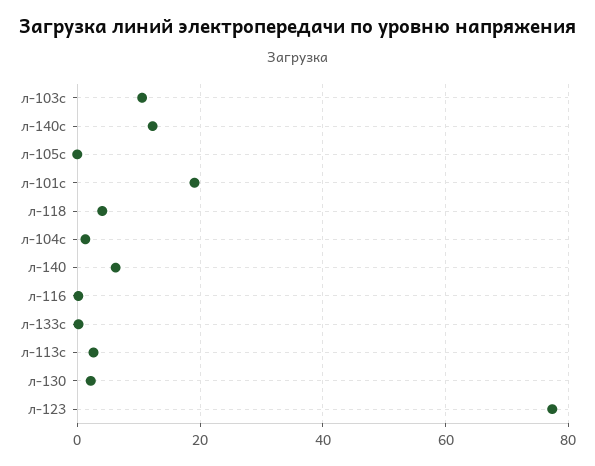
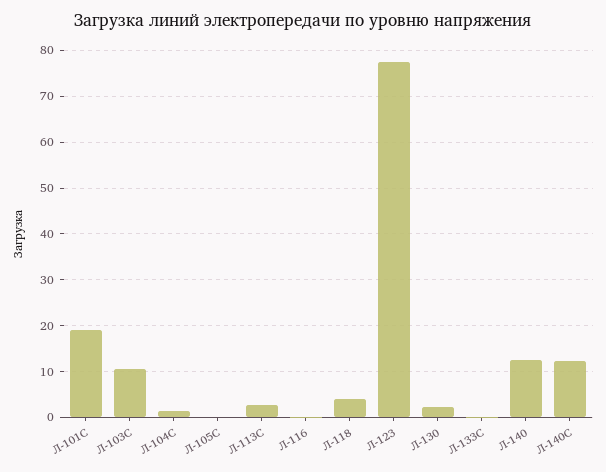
  {
    "л-103с": 10,
    "л-140с": 12,
    "л-105с": 0,
    "л-101с": 20,
    "л-118": 4,
    "л-104с": 2,
-   "л-140": 6,
+   "л-140": 12,
    "л-116": 0,
    "л-133с": 0,
    "л-113с": 2,
    "л-130": 2,
    "л-123": 78
  }

